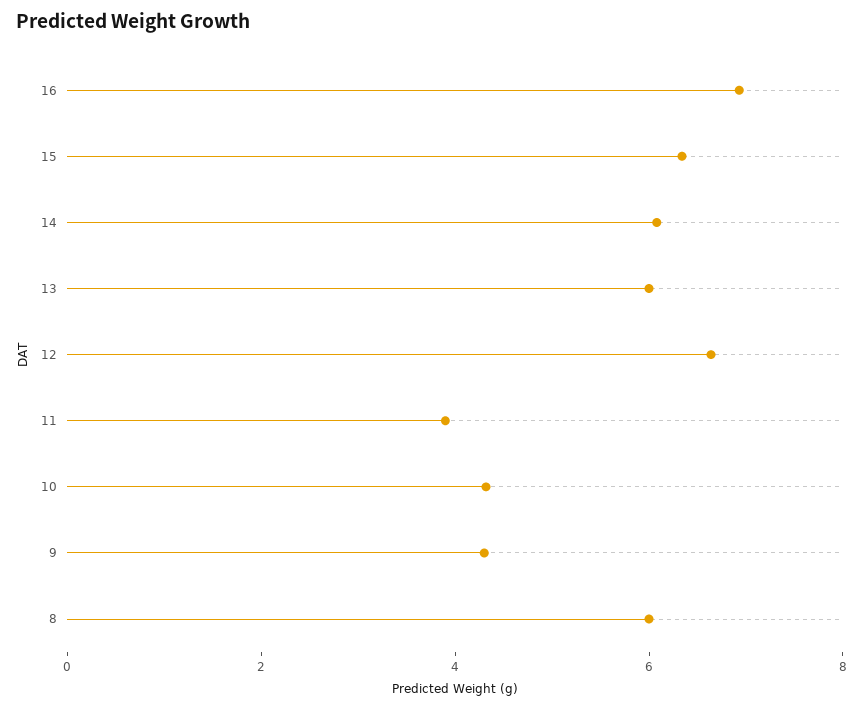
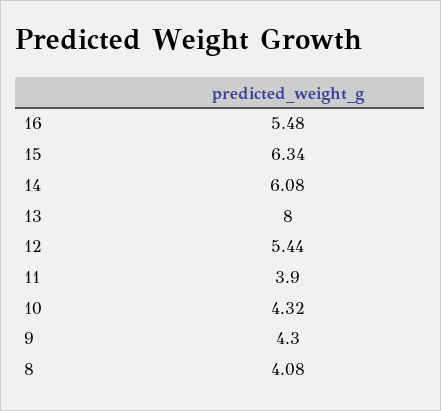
  {
-   "16": 7,
+   "16": 5.48,
    "15": 6.34,
    "14": 6.08,
-   "13": 6,
+   "13": 8,
-   "12": 6.5,
+   "12": 5.44,
    "11": 3.9,
    "10": 4.32,
    "9": 4.3,
-   "8": 6
+   "8": 4.08
  }

